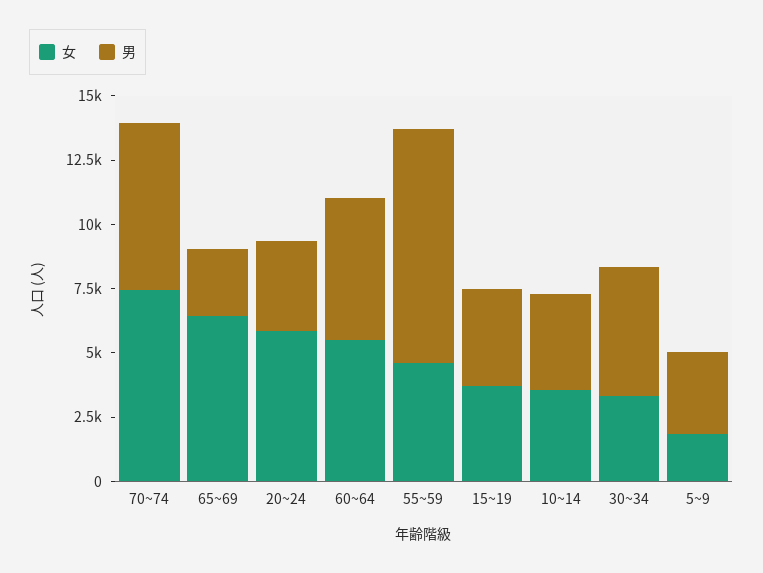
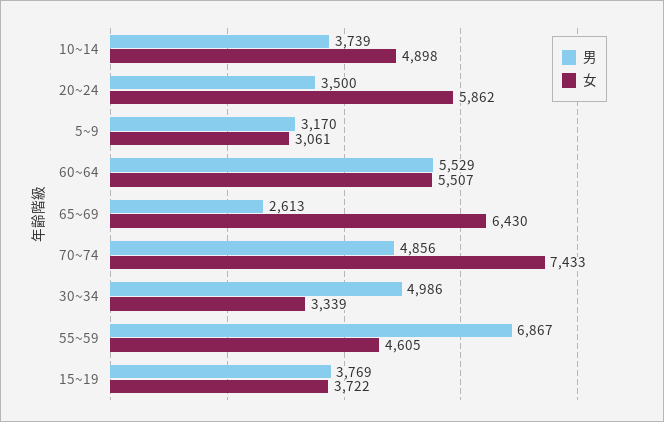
  {
    "女": {
      "70~74": 7433,
      "65~69": 6430,
      "20~24": 5862,
      "60~64": 5507,
      "55~59": 4605,
      "15~19": 3722,
-     "10~14": 3500,
+     "10~14": 4898,
      "30~34": 3339,
-     "5~9": 2000
+     "5~9": 3061
    },
    "男": {
-     "70~74": 6500,
+     "70~74": 4856,
      "65~69": 2613,
      "20~24": 3500,
      "60~64": 5529,
-     "55~59": 9000,
+     "55~59": 6867,
      "15~19": 3769,
      "10~14": 3739,
      "30~34": 4986,
      "5~9": 3170
    }
  }

